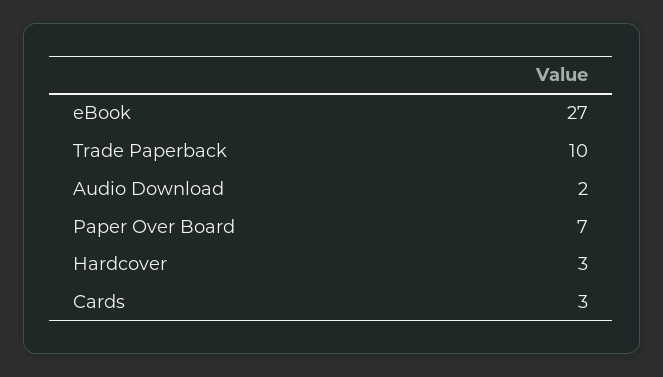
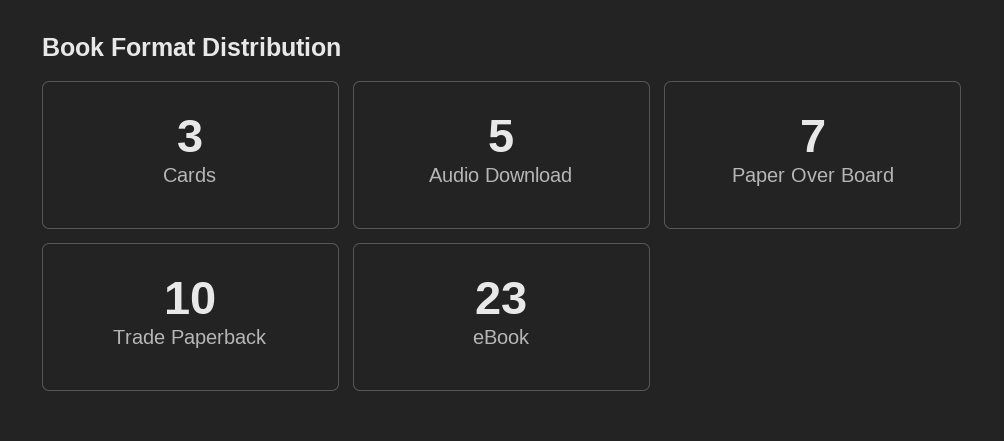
  {
-   "eBook": 27,
+   "eBook": 23,
    "Trade Paperback": 10,
-   "Audio Download": 2,
+   "Audio Download": 5,
    "Paper Over Board": 7,
-   "Hardcover": 3,
    "Cards": 3
  }

